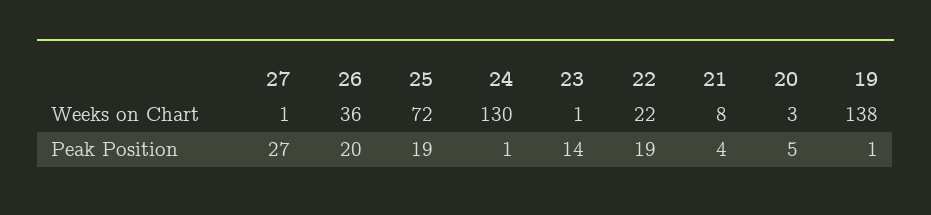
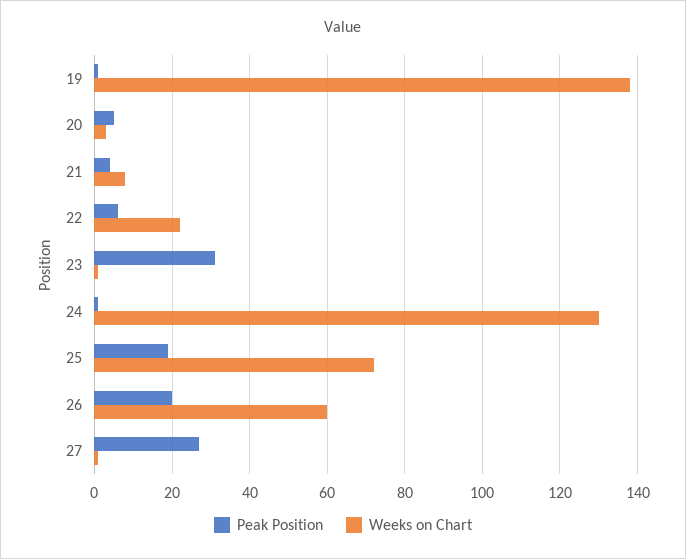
  {
    "Weeks on Chart": {
      "27": 1,
-     "26": 36,
+     "26": 60,
      "25": 72,
      "24": 130,
      "23": 1,
      "22": 22,
      "21": 8,
      "20": 3,
      "19": 138
    },
    "Peak Position": {
      "27": 27,
      "26": 20,
      "25": 19,
      "24": 1,
-     "23": 14,
+     "23": 30,
-     "22": 19,
+     "22": 5,
      "21": 4,
      "20": 5,
      "19": 1
    }
  }

